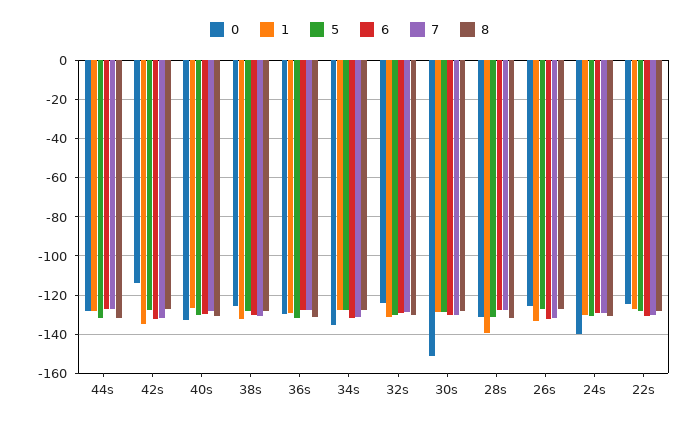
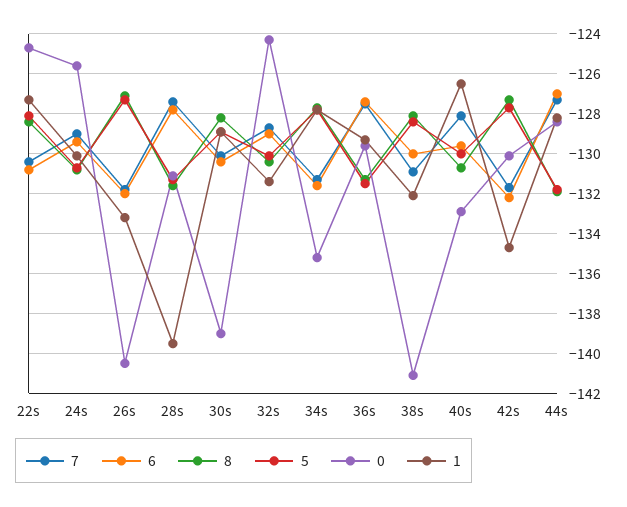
  {
    "0": {
      "44s": -128.5,
-     "42s": -115,
+     "42s": -130,
      "40s": -133,
-     "38s": -125,
+     "38s": -141,
      "36s": -129.5,
      "34s": -135,
      "32s": -124.5,
-     "30s": -150,
+     "30s": -139,
      "28s": -131,
-     "26s": -125,
+     "26s": -140.5,
-     "24s": -140,
+     "24s": -125.5,
      "22s": -124.5
    },
    "1": {
      "44s": -128,
      "42s": -134.5,
      "40s": -126.5,
      "38s": -132,
      "36s": -129.5,
      "34s": -128,
      "32s": -131.5,
      "30s": -129,
      "28s": -139.5,
      "26s": -133,
      "24s": -130,
      "22s": -127.5
    },
    "5": {
      "44s": -132,
      "42s": -127.5,
      "40s": -130,
      "38s": -128.5,
      "36s": -131.5,
      "34s": -128,
      "32s": -130,
      "30s": -129,
      "28s": -131.5,
      "26s": -127.5,
      "24s": -130.5,
      "22s": -128
    },
    "6": {
      "44s": -127,
      "42s": -132,
      "40s": -129.5,
      "38s": -130,
      "36s": -127.5,
      "34s": -131.5,
      "32s": -129,
      "30s": -130.5,
      "28s": -128,
      "26s": -132,
      "24s": -129.5,
      "22s": -131
    },
    "7": {
      "44s": -127.5,
      "42s": -131.5,
      "40s": -128,
      "38s": -131,
      "36s": -127.5,
      "34s": -131.5,
      "32s": -128.5,
      "30s": -130,
      "28s": -127.5,
      "26s": -132,
      "24s": -129,
      "22s": -130.5
    },
    "8": {
      "44s": -132,
      "42s": -127.5,
      "40s": -130.5,
      "38s": -128,
      "36s": -131.5,
      "34s": -127.5,
      "32s": -130.5,
      "30s": -128,
      "28s": -131.5,
      "26s": -127,
      "24s": -131,
      "22s": -128.5
    }
  }

